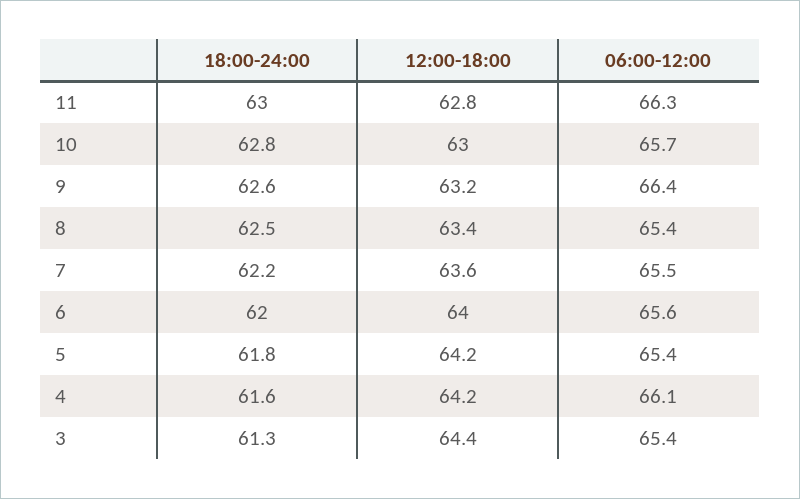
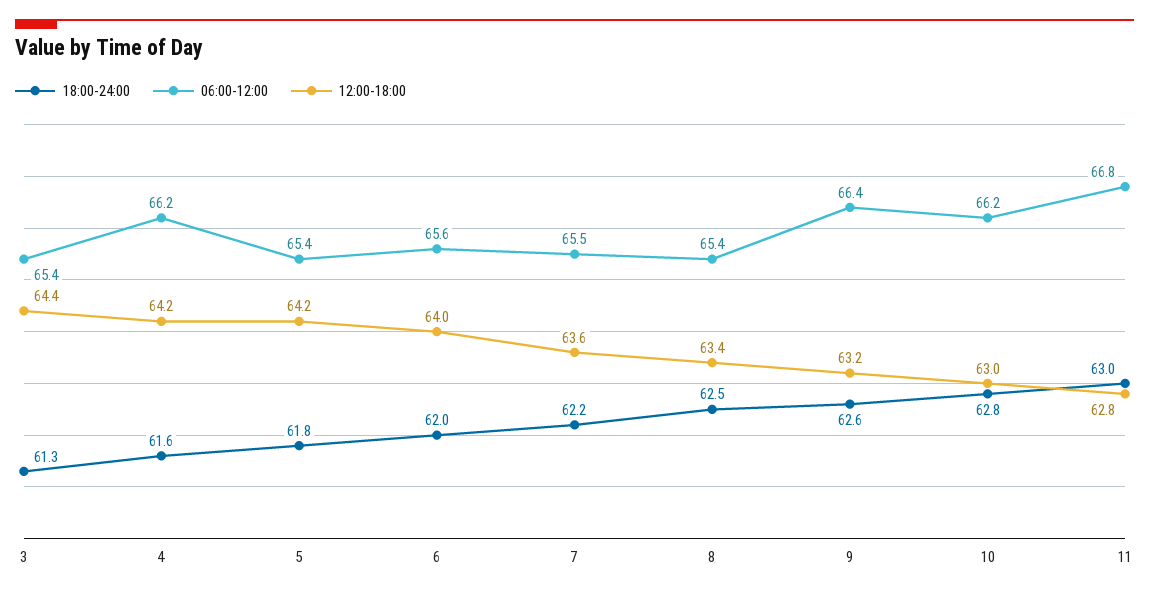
  {
    "18:00-24:00": {
      "11": 63,
      "10": 62.8,
      "9": 62.6,
      "8": 62.5,
      "7": 62.2,
      "6": 62,
      "5": 61.8,
      "4": 61.6,
      "3": 61.3
    },
    "12:00-18:00": {
      "11": 62.8,
      "10": 63,
      "9": 63.2,
      "8": 63.4,
      "7": 63.6,
      "6": 64,
      "5": 64.2,
      "4": 64.2,
      "3": 64.4
    },
    "06:00-12:00": {
-     "11": 66.3,
+     "11": 66.8,
-     "10": 65.7,
+     "10": 66.2,
      "9": 66.4,
      "8": 65.4,
      "7": 65.5,
      "6": 65.6,
      "5": 65.4,
-     "4": 66.1,
+     "4": 66.2,
      "3": 65.4
    }
  }

